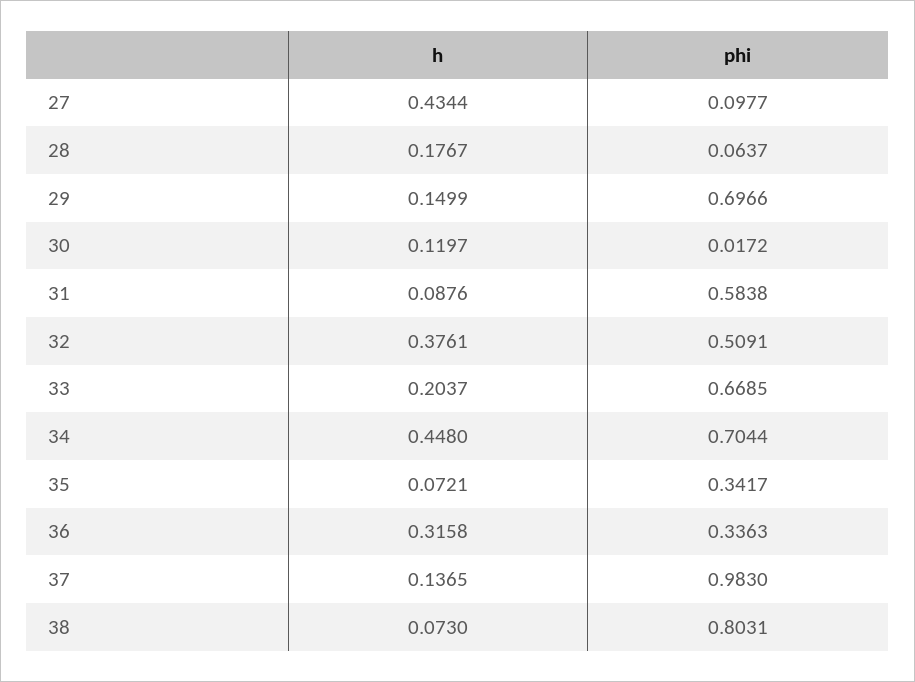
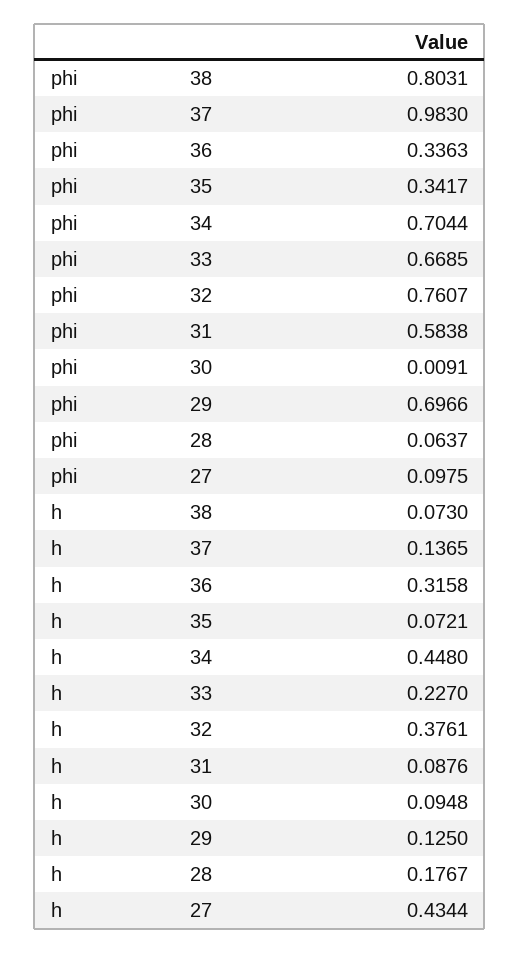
  {
    "h": {
      "27": 0.4344,
      "28": 0.1767,
-     "29": 0.1499,
+     "29": 0.125,
-     "30": 0.1197,
+     "30": 0.0948,
      "31": 0.0876,
      "32": 0.3761,
-     "33": 0.2037,
+     "33": 0.227,
      "34": 0.448,
      "35": 0.0721,
      "36": 0.3158,
      "37": 0.1365,
      "38": 0.073
    },
    "phi": {
-     "27": 0.0977,
+     "27": 0.0975,
      "28": 0.0637,
      "29": 0.6966,
-     "30": 0.0172,
+     "30": 0.0091,
      "31": 0.5838,
-     "32": 0.5091,
+     "32": 0.7607,
      "33": 0.6685,
      "34": 0.7044,
      "35": 0.3417,
      "36": 0.3363,
      "37": 0.983,
      "38": 0.8031
    }
  }

